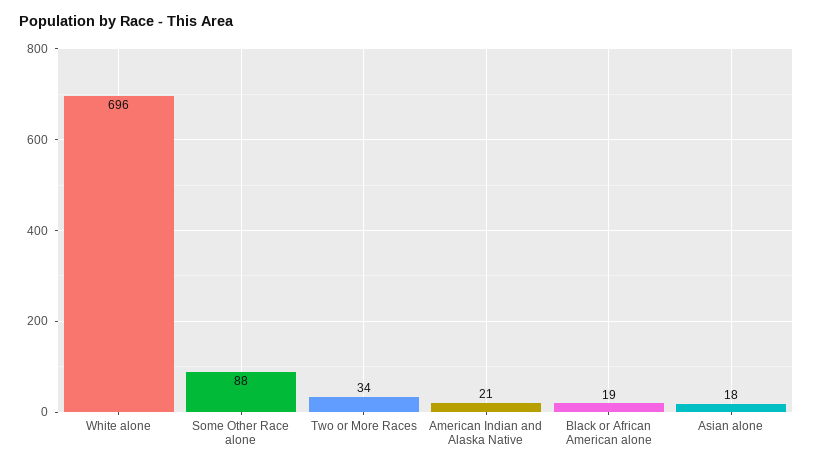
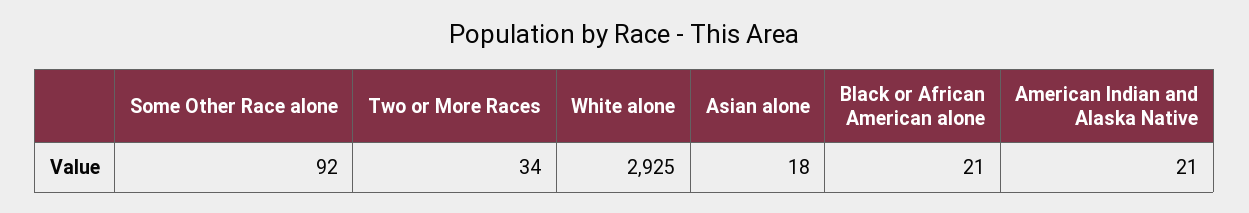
  {
-   "White alone": 696,
+   "White alone": 2925,
-   "Some Other Race alone": 88,
+   "Some Other Race alone": 92,
    "Two or More Races": 34,
    "American Indian and Alaska Native": 21,
-   "Black or African American alone": 19,
+   "Black or African American alone": 21,
    "Asian alone": 18
  }

